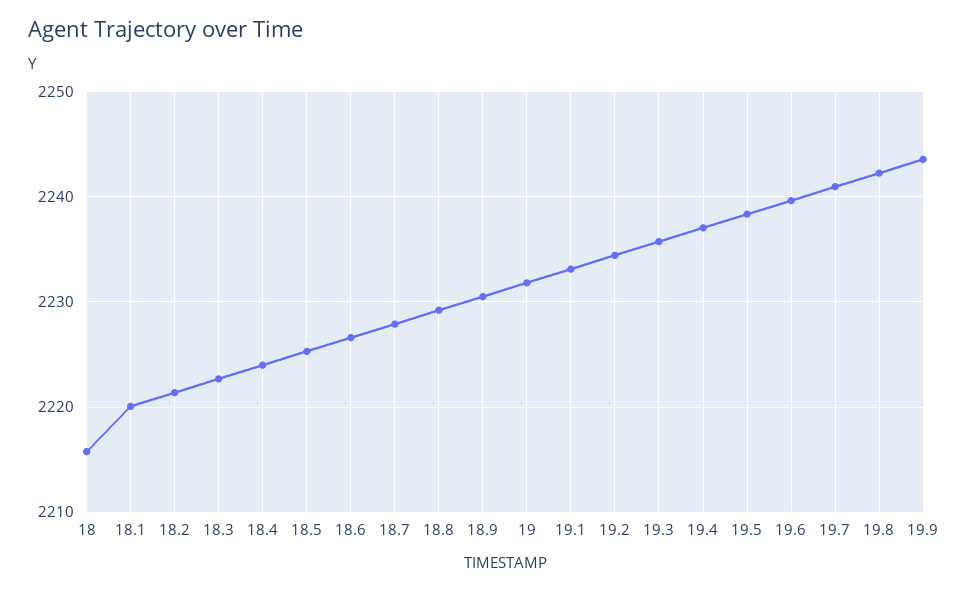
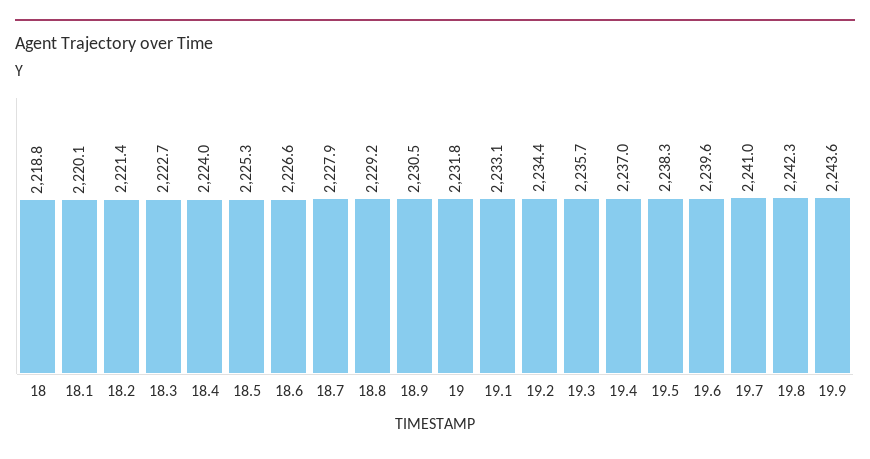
  {
-   "18": 2216,
+   "18": 2218.8,
    "18.1": 2220.1,
    "18.2": 2221.4,
    "18.3": 2222.7,
    "18.4": 2224,
    "18.5": 2225.3,
    "18.6": 2226.6,
    "18.7": 2227.9,
    "18.8": 2229.2,
    "18.9": 2230.5,
    "19": 2231.8,
    "19.1": 2233.1,
    "19.2": 2234.4,
    "19.3": 2235.7,
    "19.4": 2237,
    "19.5": 2238.3,
    "19.6": 2239.6,
    "19.7": 2241,
    "19.8": 2242.3,
    "19.9": 2243.6
  }

